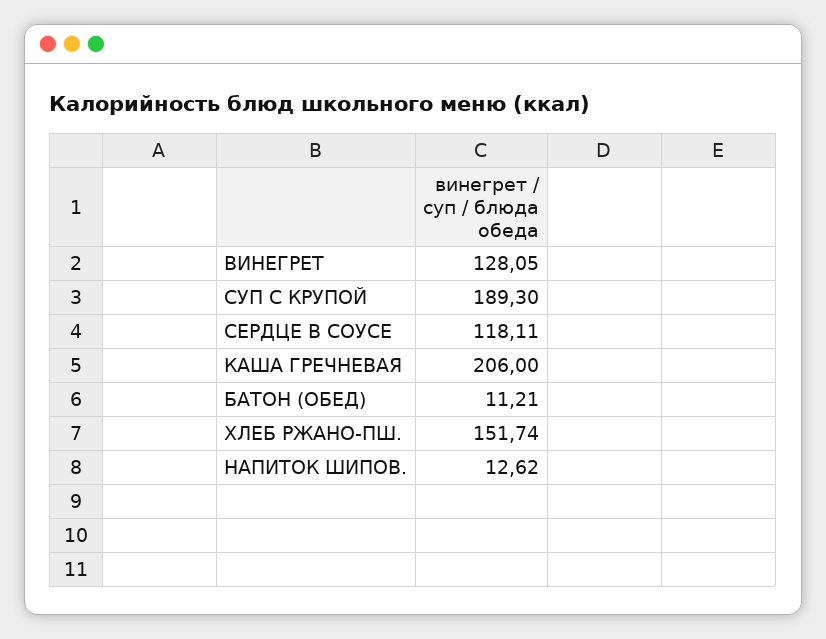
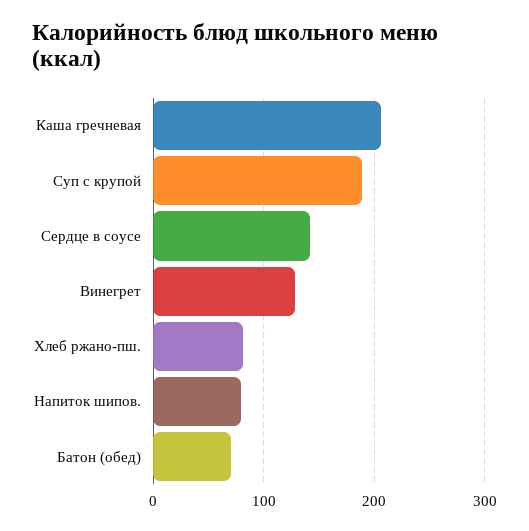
  {
    "ВИНЕГРЕТ": 128.05,
    "СУП С КРУПОЙ": 189.3,
-   "СЕРДЦЕ В СОУСЕ": 118.11,
+   "СЕРДЦЕ В СОУСЕ": 140,
    "КАША ГРЕЧНЕВАЯ": 206,
-   "БАТОН (ОБЕД)": 11.21,
+   "БАТОН (ОБЕД)": 70,
-   "ХЛЕБ РЖАНО-ПШ.": 151.74,
+   "ХЛЕБ РЖАНО-ПШ.": 80,
-   "НАПИТОК ШИПОВ.": 12.62
+   "НАПИТОК ШИПОВ.": 80
  }

